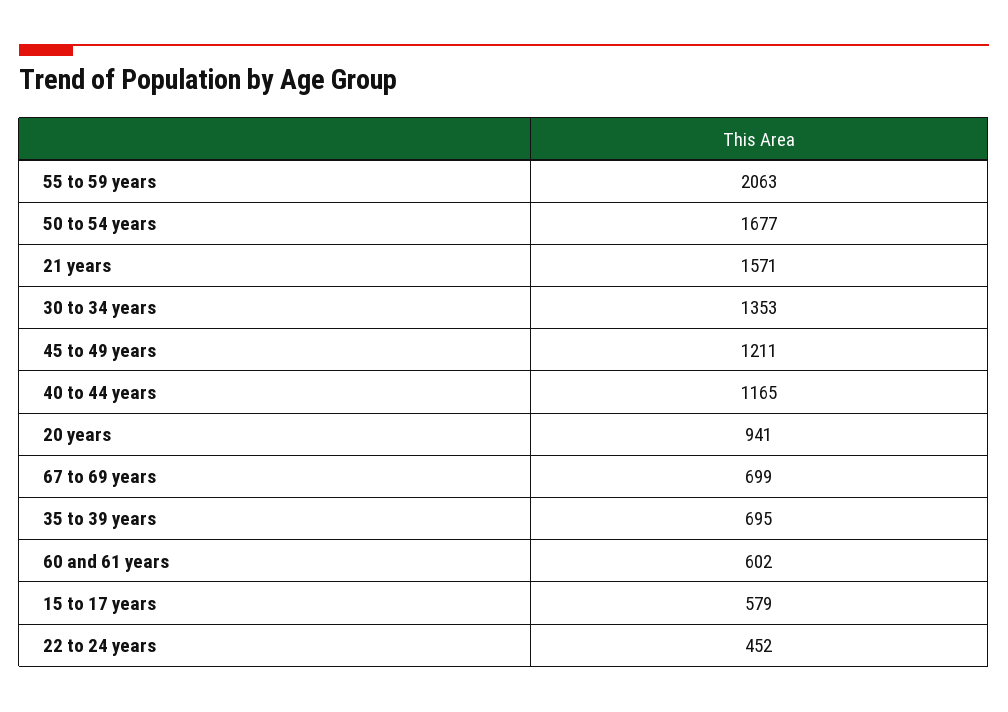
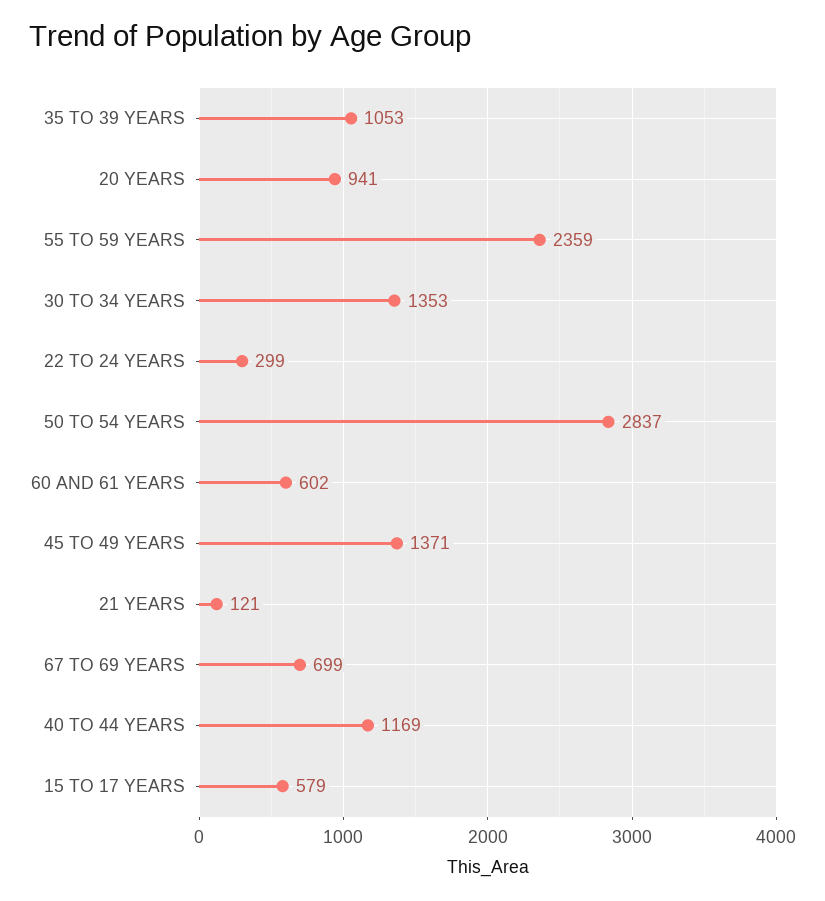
  {
-   "55 to 59 years": 2063,
+   "55 to 59 years": 2359,
-   "50 to 54 years": 1677,
+   "50 to 54 years": 2837,
-   "21 years": 1571,
+   "21 years": 121,
    "30 to 34 years": 1353,
-   "45 to 49 years": 1211,
+   "45 to 49 years": 1371,
-   "40 to 44 years": 1165,
+   "40 to 44 years": 1169,
    "20 years": 941,
    "67 to 69 years": 699,
-   "35 to 39 years": 695,
+   "35 to 39 years": 1053,
    "60 and 61 years": 602,
    "15 to 17 years": 579,
-   "22 to 24 years": 452
+   "22 to 24 years": 299
  }

